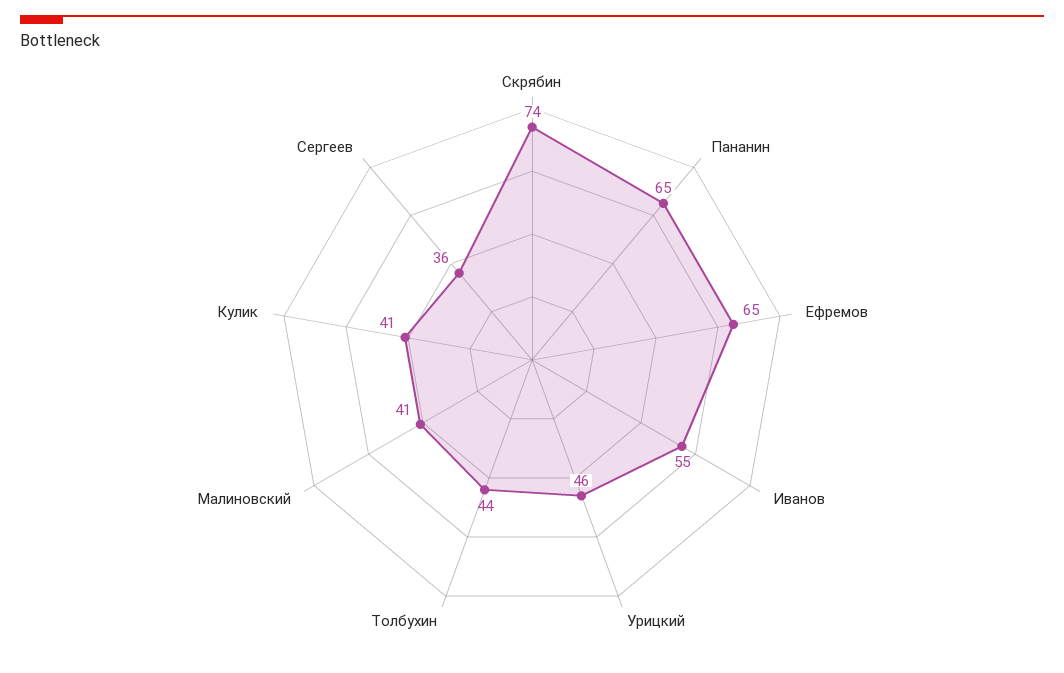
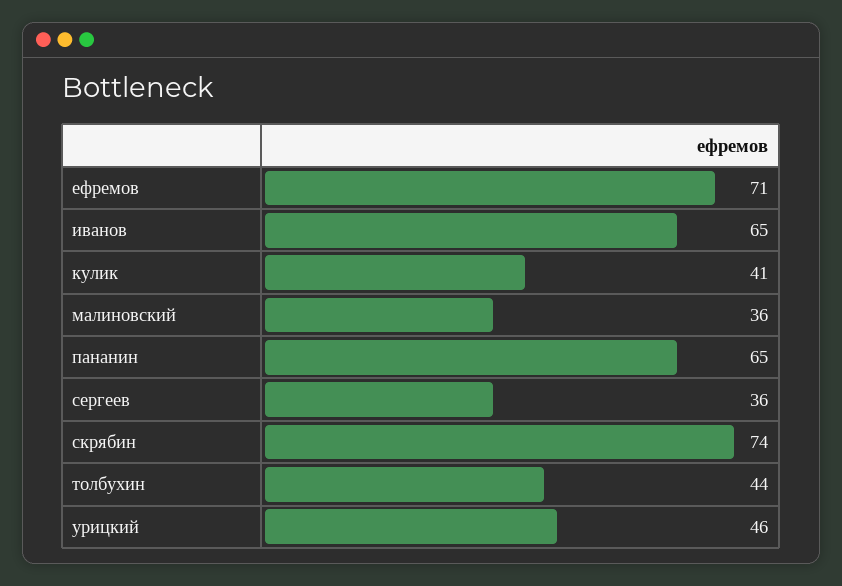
  {
    "Скрябин": 74,
    "Пананин": 65,
-   "Ефремов": 65,
+   "Ефремов": 71,
-   "Иванов": 55,
+   "Иванов": 65,
    "Урицкий": 46,
    "Толбухин": 44,
-   "Малиновский": 41,
+   "Малиновский": 36,
    "Кулик": 41,
    "Сергеев": 36
  }

